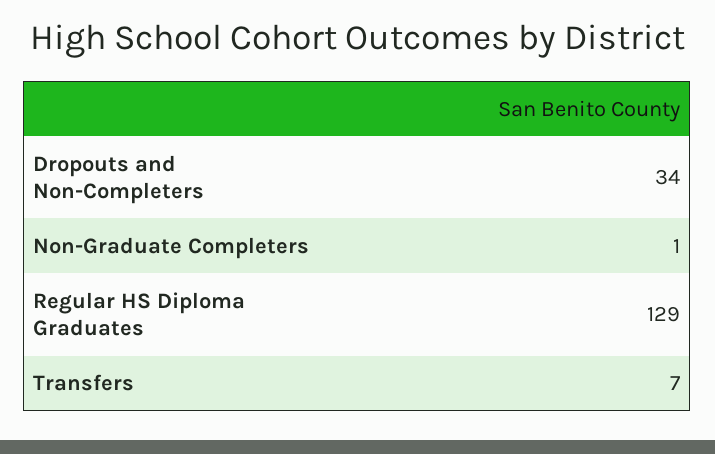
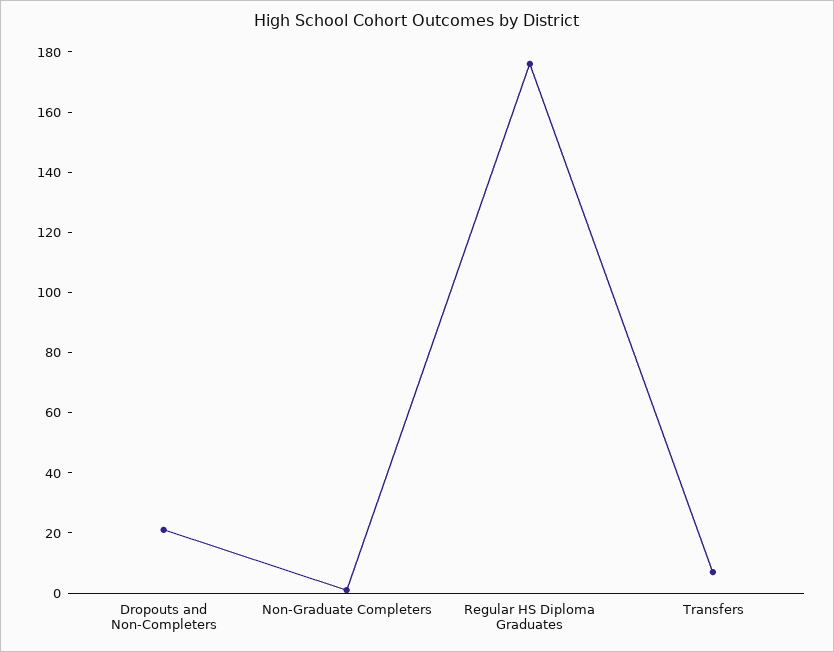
  {
-   "Dropouts and Non-Completers": 34,
+   "Dropouts and Non-Completers": 20,
    "Non-Graduate Completers": 1,
-   "Regular HS Diploma Graduates": 129,
+   "Regular HS Diploma Graduates": 175,
    "Transfers": 7
  }

